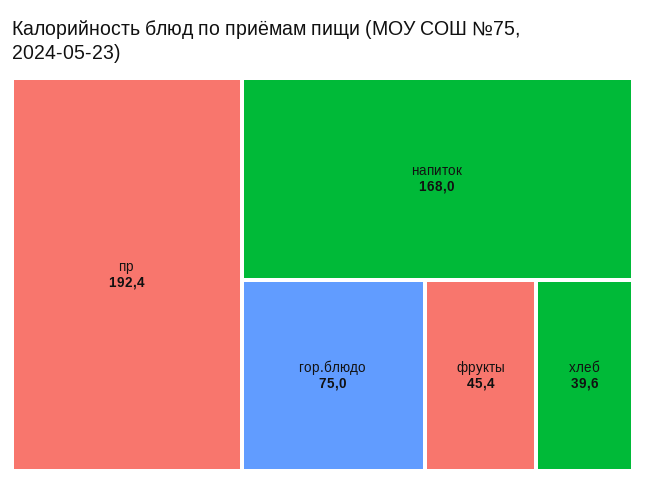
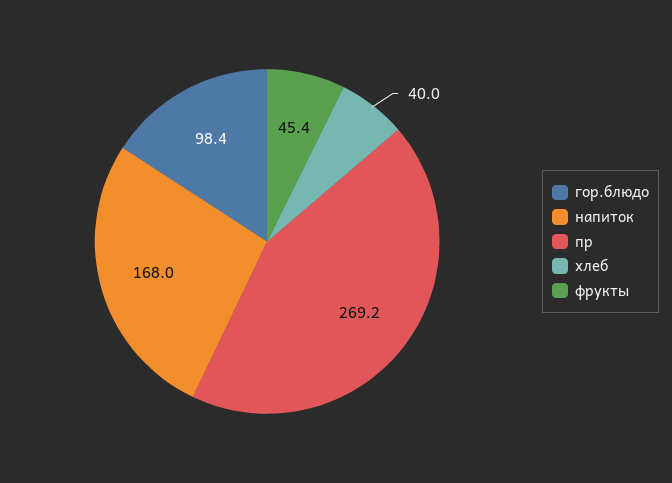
  {
-   "пр": 192.4,
+   "пр": 269.2,
    "напиток": 168,
-   "гор.блюдо": 75,
+   "гор.блюдо": 98.4,
    "фрукты": 45.4,
-   "хлеб": 39.6
+   "хлеб": 40
  }

